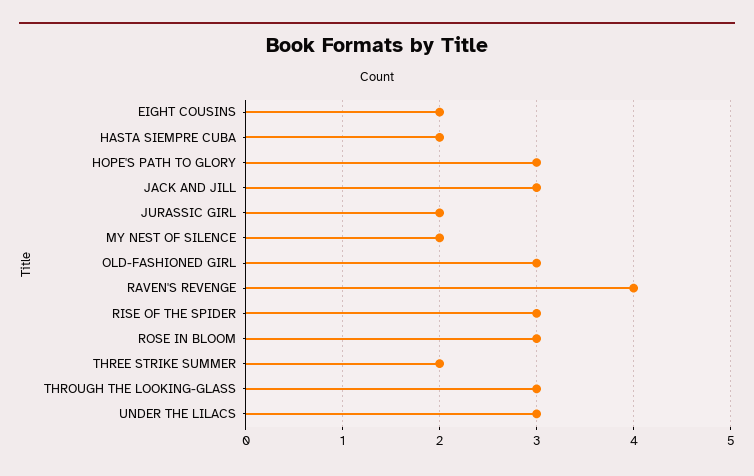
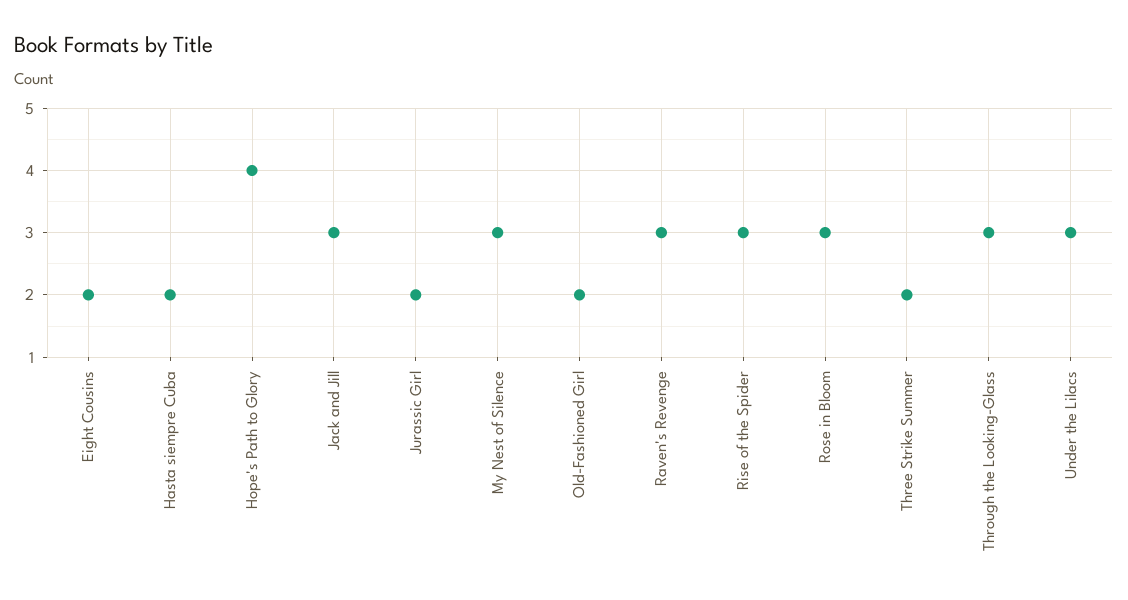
  {
    "EIGHT COUSINS": 2,
    "HASTA SIEMPRE CUBA": 2,
-   "HOPE'S PATH TO GLORY": 3,
+   "HOPE'S PATH TO GLORY": 4,
    "JACK AND JILL": 3,
    "JURASSIC GIRL": 2,
-   "MY NEST OF SILENCE": 2,
+   "MY NEST OF SILENCE": 3,
-   "OLD-FASHIONED GIRL": 3,
+   "OLD-FASHIONED GIRL": 2,
-   "RAVEN'S REVENGE": 4,
+   "RAVEN'S REVENGE": 3,
    "RISE OF THE SPIDER": 3,
    "ROSE IN BLOOM": 3,
    "THREE STRIKE SUMMER": 2,
    "THROUGH THE LOOKING-GLASS": 3,
    "UNDER THE LILACS": 3
  }

